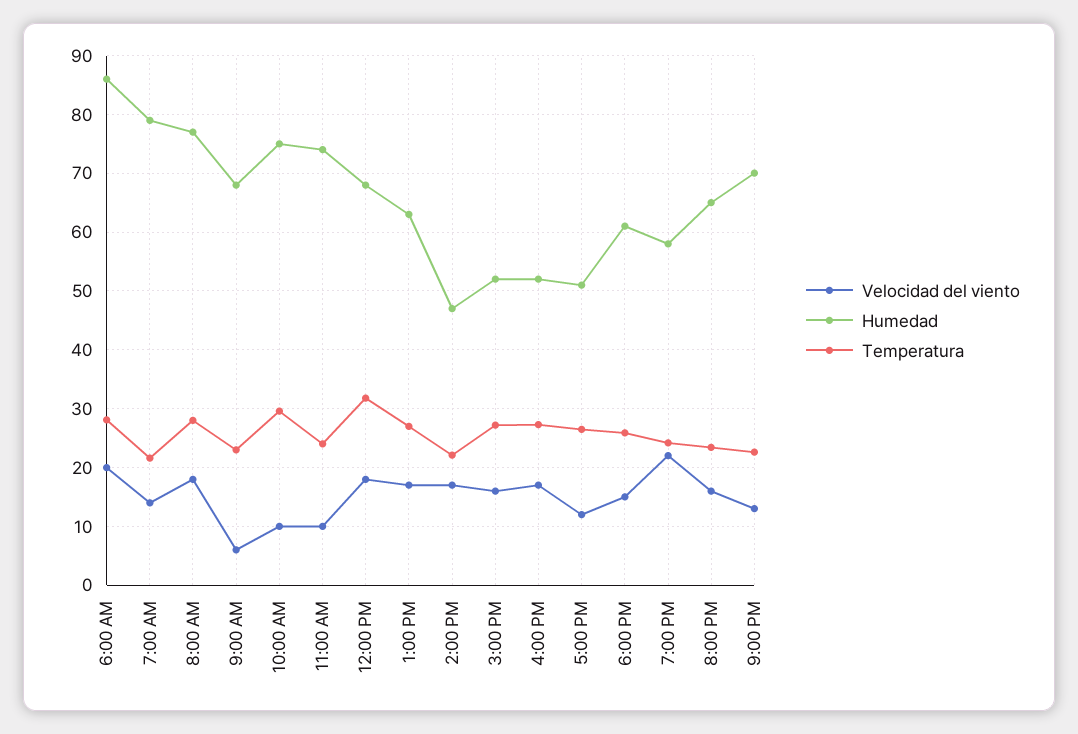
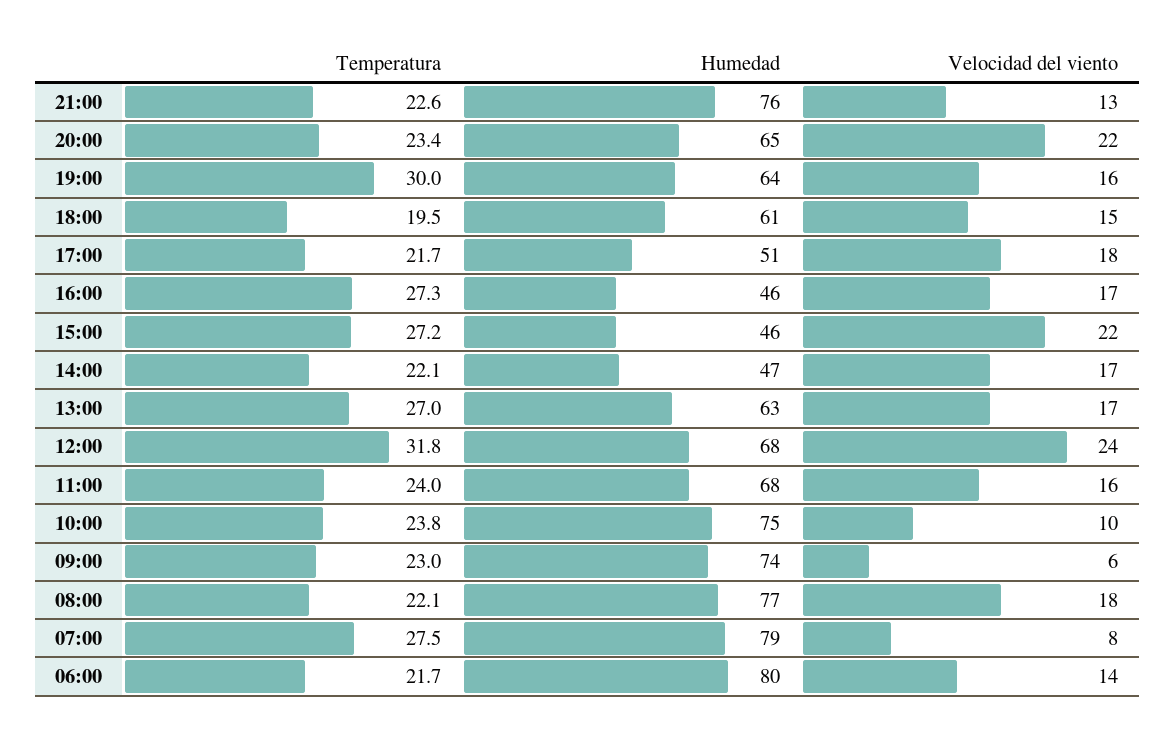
  {
    "Velocidad del viento": {
-     "6:00 AM": 20,
+     "6:00 AM": 14,
-     "7:00 AM": 14,
+     "7:00 AM": 8,
      "8:00 AM": 18,
      "9:00 AM": 6,
      "10:00 AM": 10,
-     "11:00 AM": 10,
+     "11:00 AM": 16,
-     "12:00 PM": 18,
+     "12:00 PM": 24,
      "1:00 PM": 17,
      "2:00 PM": 17,
-     "3:00 PM": 16,
+     "3:00 PM": 22,
      "4:00 PM": 17,
-     "5:00 PM": 12,
+     "5:00 PM": 18,
      "6:00 PM": 15,
-     "7:00 PM": 22,
+     "7:00 PM": 16,
-     "8:00 PM": 16,
+     "8:00 PM": 22,
      "9:00 PM": 13
    },
    "Humedad": {
-     "6:00 AM": 86,
+     "6:00 AM": 80,
      "7:00 AM": 79,
      "8:00 AM": 77,
-     "9:00 AM": 68,
+     "9:00 AM": 74,
      "10:00 AM": 75,
-     "11:00 AM": 74,
+     "11:00 AM": 68,
      "12:00 PM": 68,
      "1:00 PM": 63,
      "2:00 PM": 47,
-     "3:00 PM": 52,
+     "3:00 PM": 46,
-     "4:00 PM": 52,
+     "4:00 PM": 46,
      "5:00 PM": 51,
      "6:00 PM": 61,
-     "7:00 PM": 58,
+     "7:00 PM": 64,
      "8:00 PM": 65,
-     "9:00 PM": 70
+     "9:00 PM": 76
    },
    "Temperatura": {
-     "6:00 AM": 28,
+     "6:00 AM": 21.7,
-     "7:00 AM": 22,
+     "7:00 AM": 27.5,
-     "8:00 AM": 28,
+     "8:00 AM": 22.1,
      "9:00 AM": 23,
-     "10:00 AM": 30,
+     "10:00 AM": 23.8,
      "11:00 AM": 24,
      "12:00 PM": 31.8,
      "1:00 PM": 27,
      "2:00 PM": 22.1,
      "3:00 PM": 27.2,
      "4:00 PM": 27.3,
-     "5:00 PM": 26,
+     "5:00 PM": 21.7,
-     "6:00 PM": 26,
+     "6:00 PM": 19.5,
-     "7:00 PM": 24,
+     "7:00 PM": 30,
      "8:00 PM": 23.4,
      "9:00 PM": 22.6
    }
  }

